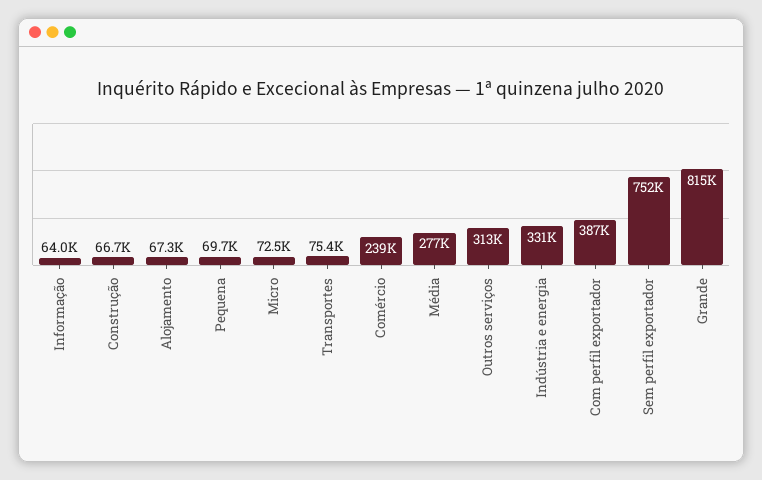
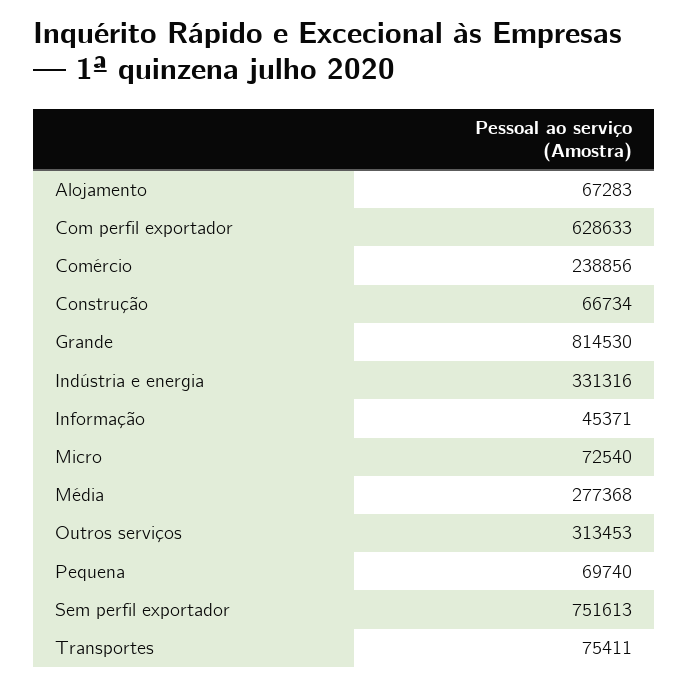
  {
-   "Informação": 64000,
+   "Informação": 45371,
    "Construção": 66734,
    "Alojamento": 67283,
    "Pequena": 69740,
    "Micro": 72540,
    "Transportes": 75411,
    "Comércio": 238856,
    "Média": 277368,
    "Outros serviços": 313453,
    "Indústria e energia": 331316,
-   "Com perfil exportador": 387000,
+   "Com perfil exportador": 628633,
    "Sem perfil exportador": 751613,
    "Grande": 814530
  }

